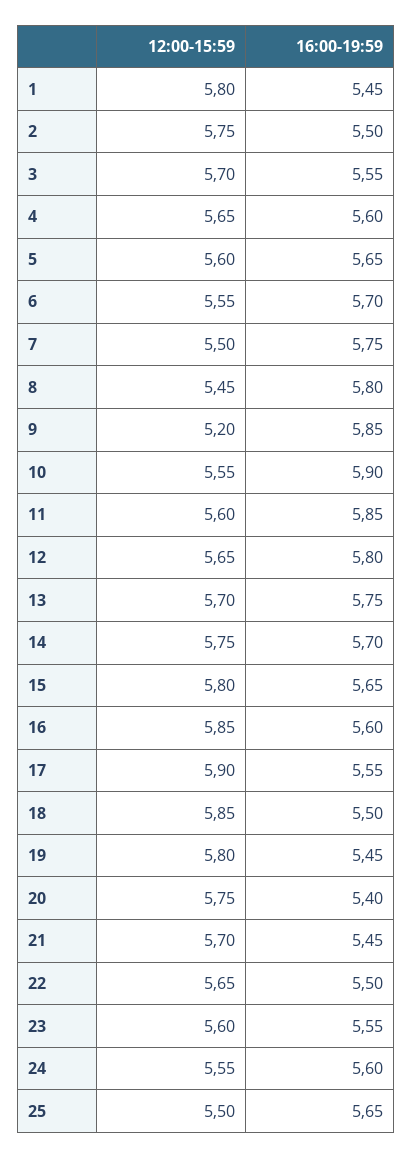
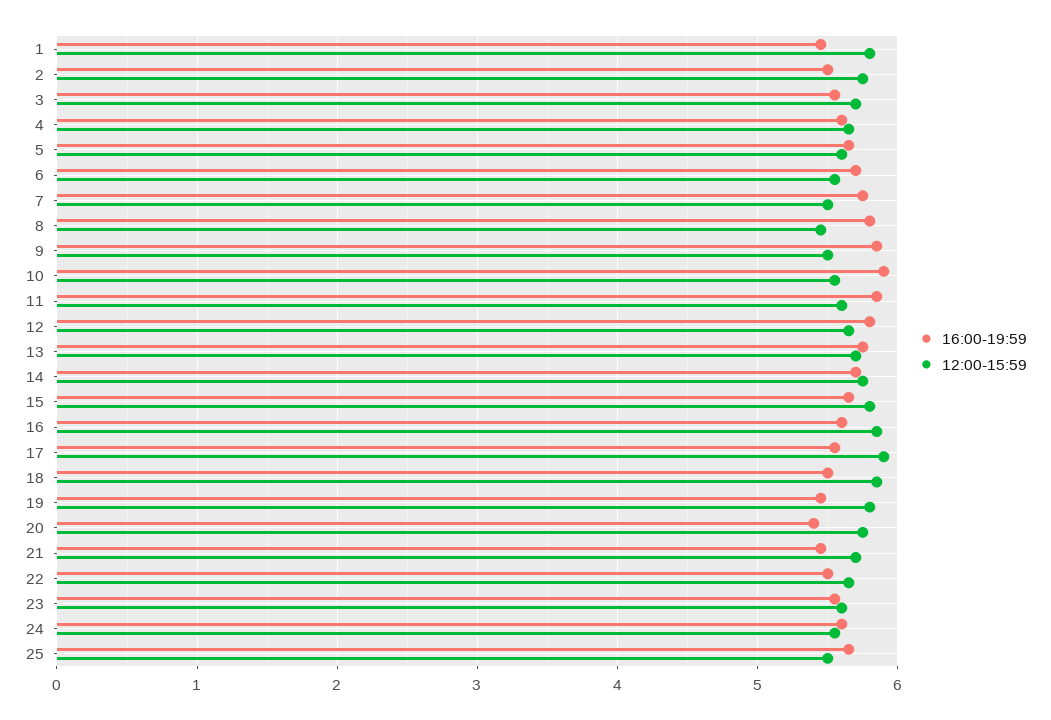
  {
    "12:00-15:59": {
      "1": 5.8,
      "2": 5.75,
      "3": 5.7,
      "4": 5.65,
      "5": 5.6,
      "6": 5.55,
      "7": 5.5,
      "8": 5.45,
-     "9": 5.2,
+     "9": 5.5,
      "10": 5.55,
      "11": 5.6,
      "12": 5.65,
      "13": 5.7,
      "14": 5.75,
      "15": 5.8,
      "16": 5.85,
      "17": 5.9,
      "18": 5.85,
      "19": 5.8,
      "20": 5.75,
      "21": 5.7,
      "22": 5.65,
      "23": 5.6,
      "24": 5.55,
      "25": 5.5
    },
    "16:00-19:59": {
      "1": 5.45,
      "2": 5.5,
      "3": 5.55,
      "4": 5.6,
      "5": 5.65,
      "6": 5.7,
      "7": 5.75,
      "8": 5.8,
      "9": 5.85,
      "10": 5.9,
      "11": 5.85,
      "12": 5.8,
      "13": 5.75,
      "14": 5.7,
      "15": 5.65,
      "16": 5.6,
      "17": 5.55,
      "18": 5.5,
      "19": 5.45,
      "20": 5.4,
      "21": 5.45,
      "22": 5.5,
      "23": 5.55,
      "24": 5.6,
      "25": 5.65
    }
  }

